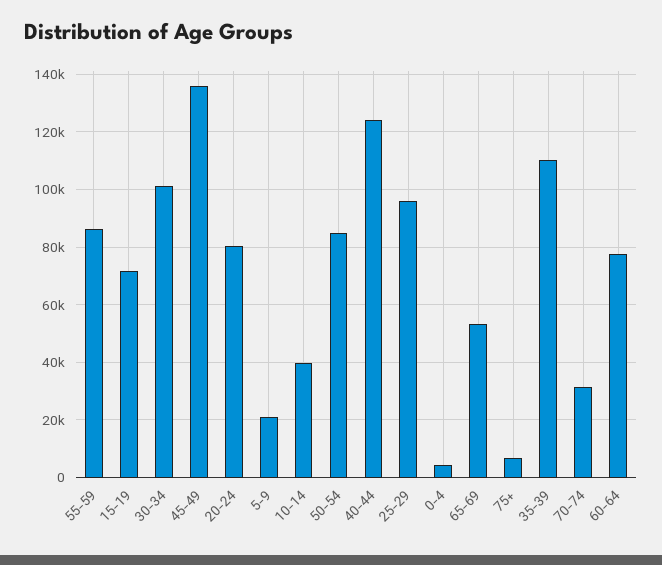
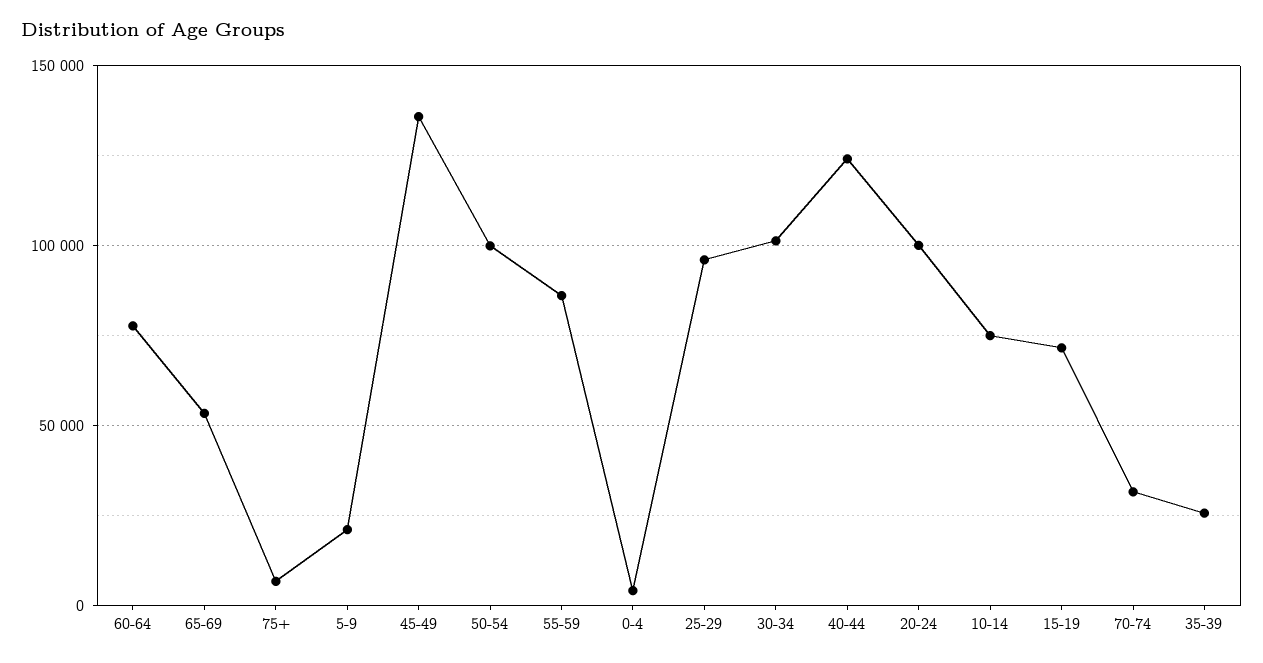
  {
    "55-59": 85000,
    "15-19": 72500,
    "30-34": 102500,
    "45-49": 135000,
-   "20-24": 80000,
+   "20-24": 100000,
    "5-9": 20000,
-   "10-14": 40000,
+   "10-14": 75000,
-   "50-54": 85000,
+   "50-54": 100000,
    "40-44": 125000,
    "25-29": 95000,
    "0-4": 5000,
    "65-69": 52500,
    "75+": 7500,
-   "35-39": 110000,
+   "35-39": 25000,
    "70-74": 32500,
    "60-64": 77500
  }

